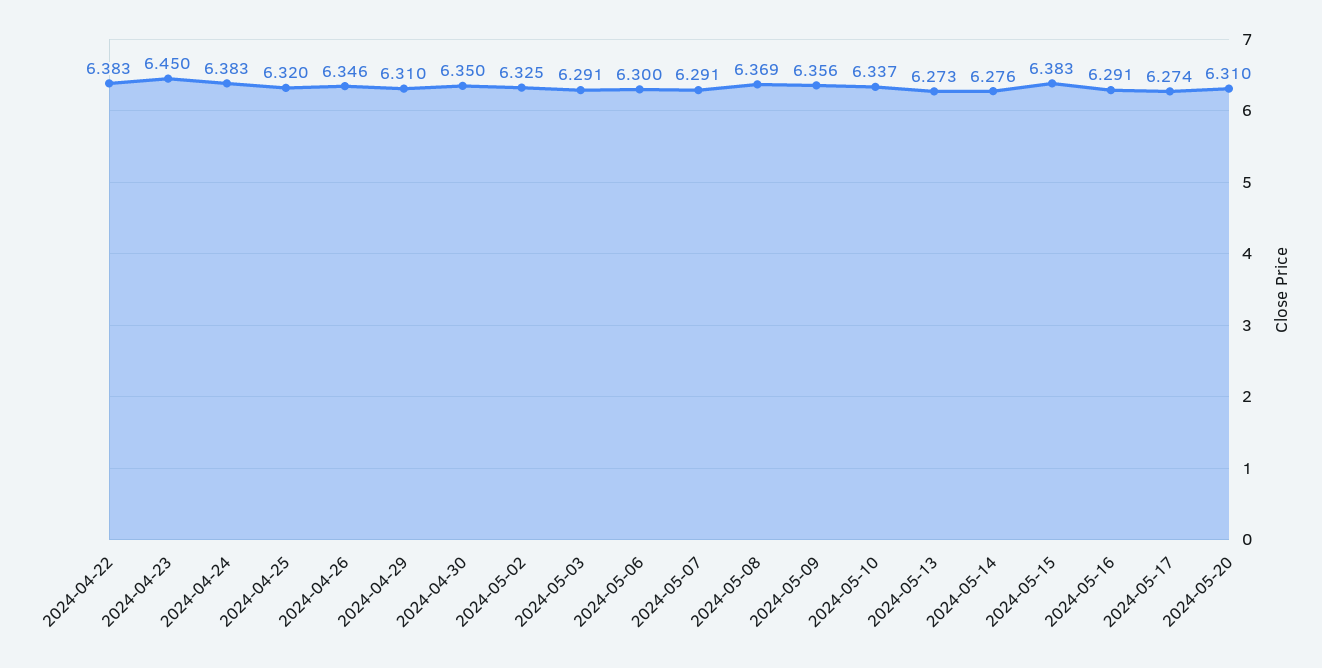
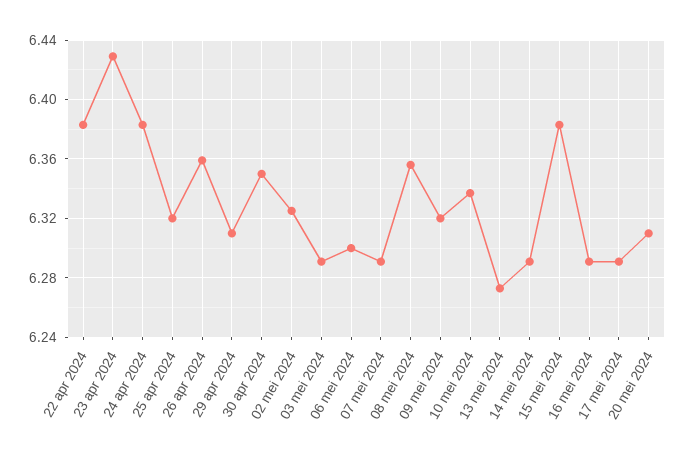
  {
    "2024-04-22": 6.383,
-   "2024-04-23": 6.45,
+   "2024-04-23": 6.43,
    "2024-04-24": 6.383,
    "2024-04-25": 6.32,
-   "2024-04-26": 6.346,
+   "2024-04-26": 6.36,
    "2024-04-29": 6.31,
    "2024-04-30": 6.35,
    "2024-05-02": 6.325,
    "2024-05-03": 6.291,
    "2024-05-06": 6.3,
    "2024-05-07": 6.291,
-   "2024-05-08": 6.369,
+   "2024-05-08": 6.355,
-   "2024-05-09": 6.356,
+   "2024-05-09": 6.32,
    "2024-05-10": 6.337,
    "2024-05-13": 6.273,
-   "2024-05-14": 6.276,
+   "2024-05-14": 6.29,
    "2024-05-15": 6.383,
    "2024-05-16": 6.291,
-   "2024-05-17": 6.274,
+   "2024-05-17": 6.29,
    "2024-05-20": 6.31
  }

